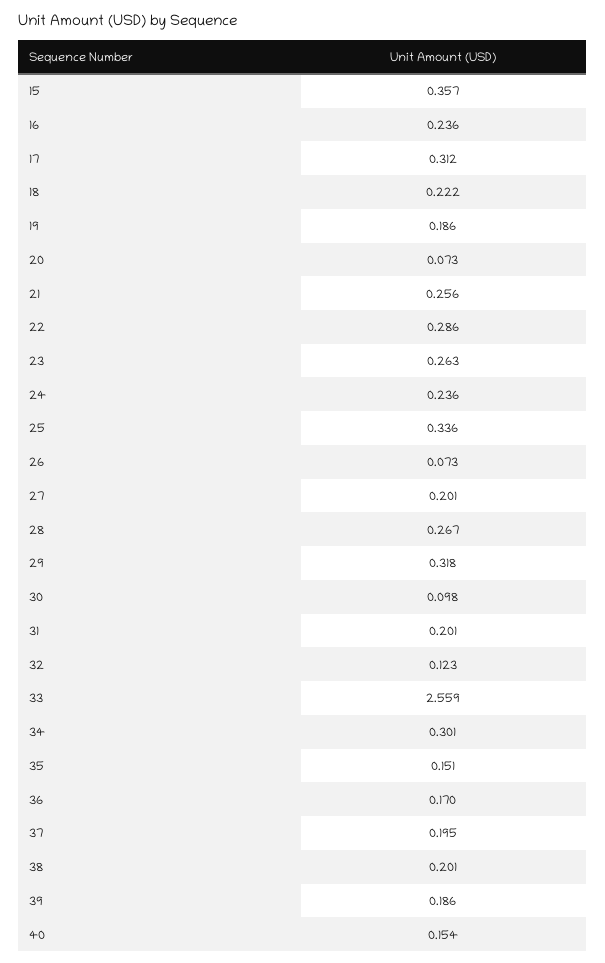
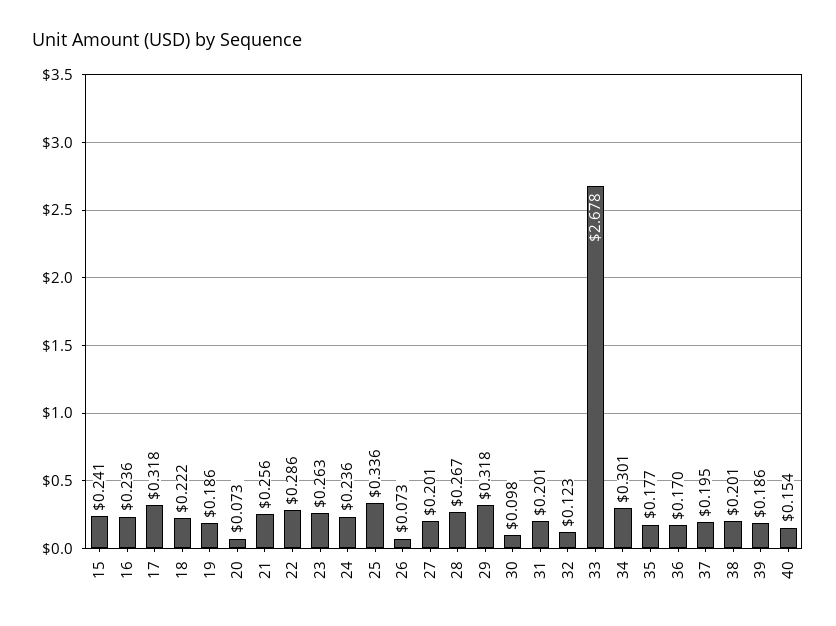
  {
-   "15": 0.357,
+   "15": 0.241,
    "16": 0.236,
-   "17": 0.312,
+   "17": 0.318,
    "18": 0.222,
    "19": 0.186,
    "20": 0.073,
    "21": 0.256,
    "22": 0.286,
    "23": 0.263,
    "24": 0.236,
    "25": 0.336,
    "26": 0.073,
    "27": 0.201,
    "28": 0.267,
    "29": 0.318,
    "30": 0.098,
    "31": 0.201,
    "32": 0.123,
-   "33": 2.559,
+   "33": 2.678,
    "34": 0.301,
-   "35": 0.151,
+   "35": 0.177,
    "36": 0.17,
    "37": 0.195,
    "38": 0.201,
    "39": 0.186,
    "40": 0.154
  }

